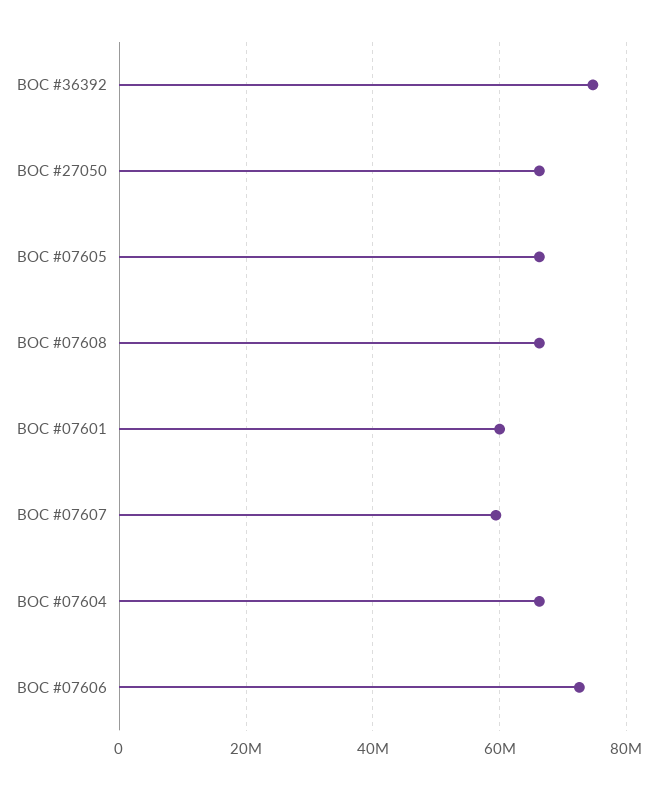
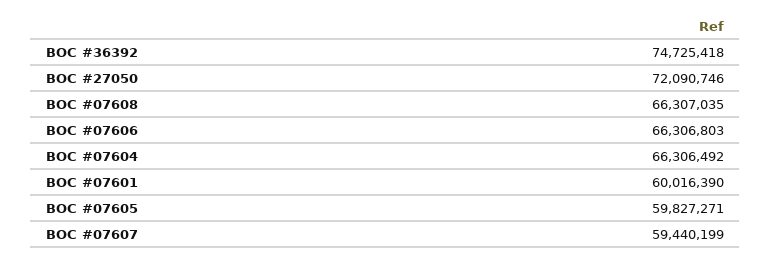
  {
    "BOC #36392": 74725418,
-   "BOC #27050": 66000000,
+   "BOC #27050": 72090746,
-   "BOC #07605": 66000000,
+   "BOC #07605": 59827271,
    "BOC #07608": 66307035,
    "BOC #07601": 60016390,
    "BOC #07607": 59440199,
    "BOC #07604": 66306492,
-   "BOC #07606": 72000000
+   "BOC #07606": 66306803
  }

